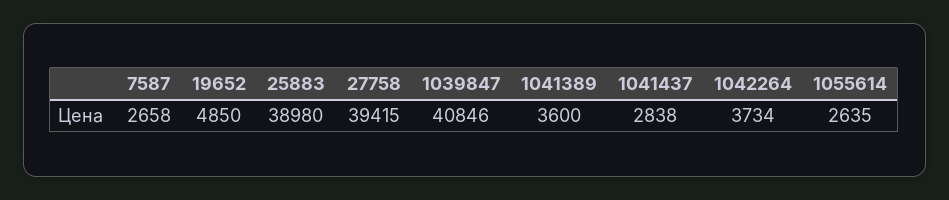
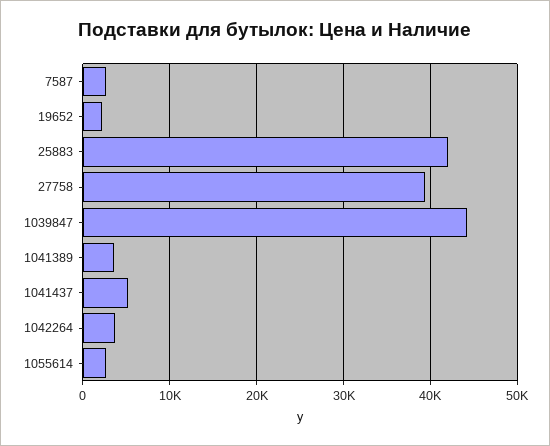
  {
    "7587": 2658,
-   "19652": 4850,
+   "19652": 2000,
-   "25883": 38980,
+   "25883": 42000,
    "27758": 39415,
-   "1039847": 40846,
+   "1039847": 44000,
    "1041389": 3600,
-   "1041437": 2838,
+   "1041437": 5000,
    "1042264": 3734,
    "1055614": 2635
  }

